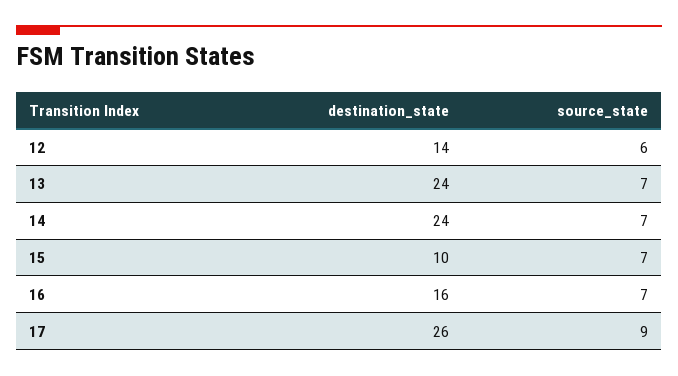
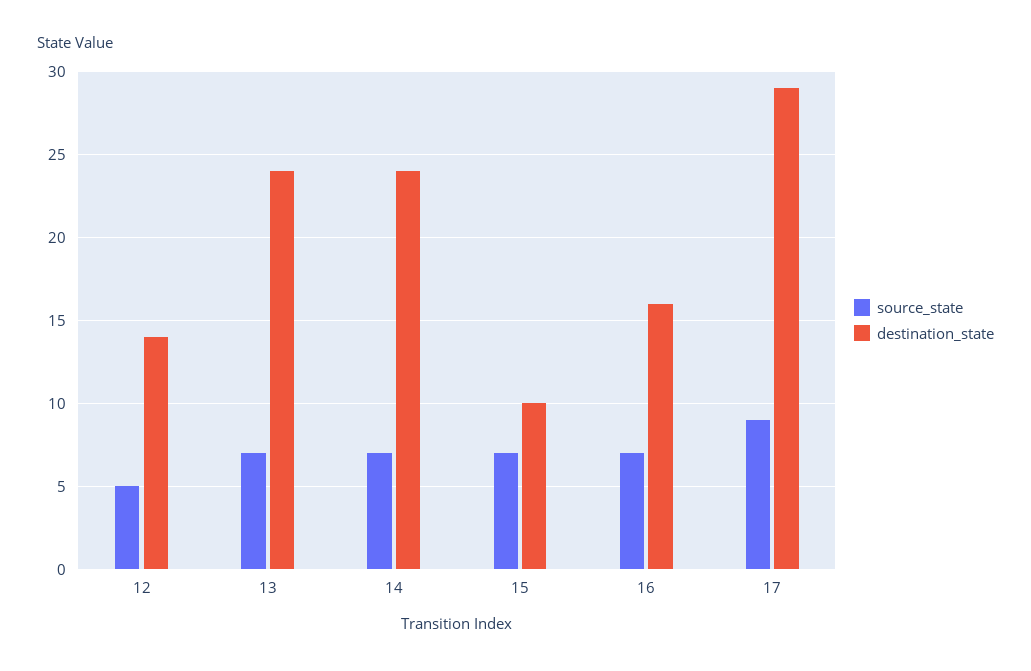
  {
    "destination_state": {
      "12": 14,
      "13": 24,
      "14": 24,
      "15": 10,
      "16": 16,
-     "17": 26
+     "17": 29
    },
    "source_state": {
-     "12": 6,
+     "12": 5,
      "13": 7,
      "14": 7,
      "15": 7,
      "16": 7,
      "17": 9
    }
  }

